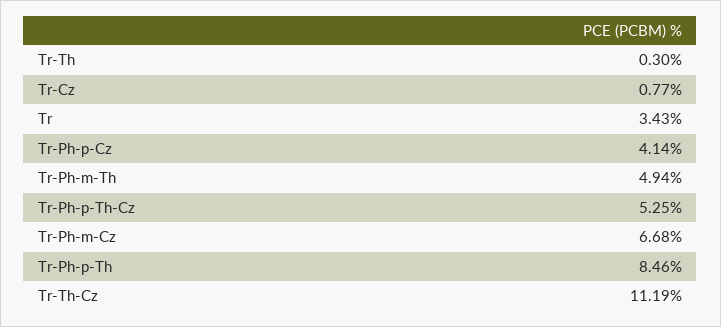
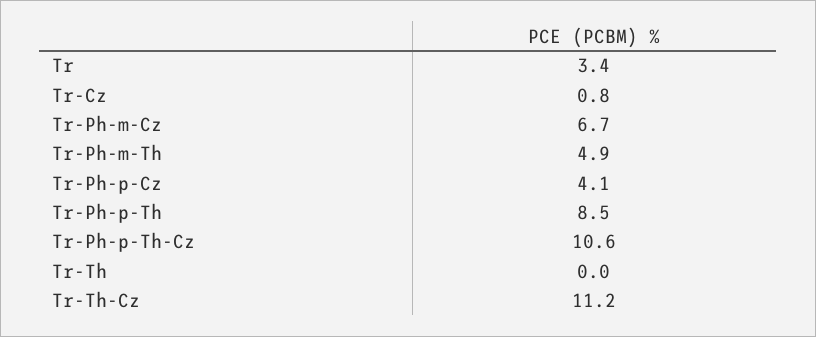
  {
-   "Tr-Th": 0.3,
+   "Tr-Th": 0,
    "Tr-Cz": 0.77,
    "Tr": 3.43,
    "Tr-Ph-p-Cz": 4.14,
    "Tr-Ph-m-Th": 4.94,
-   "Tr-Ph-p-Th-Cz": 5.25,
+   "Tr-Ph-p-Th-Cz": 10.6,
    "Tr-Ph-m-Cz": 6.68,
    "Tr-Ph-p-Th": 8.46,
    "Tr-Th-Cz": 11.19
  }

